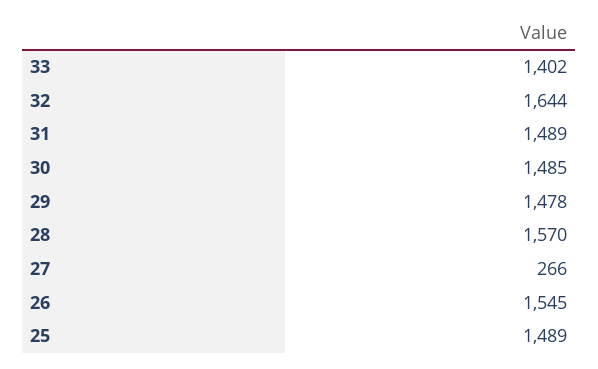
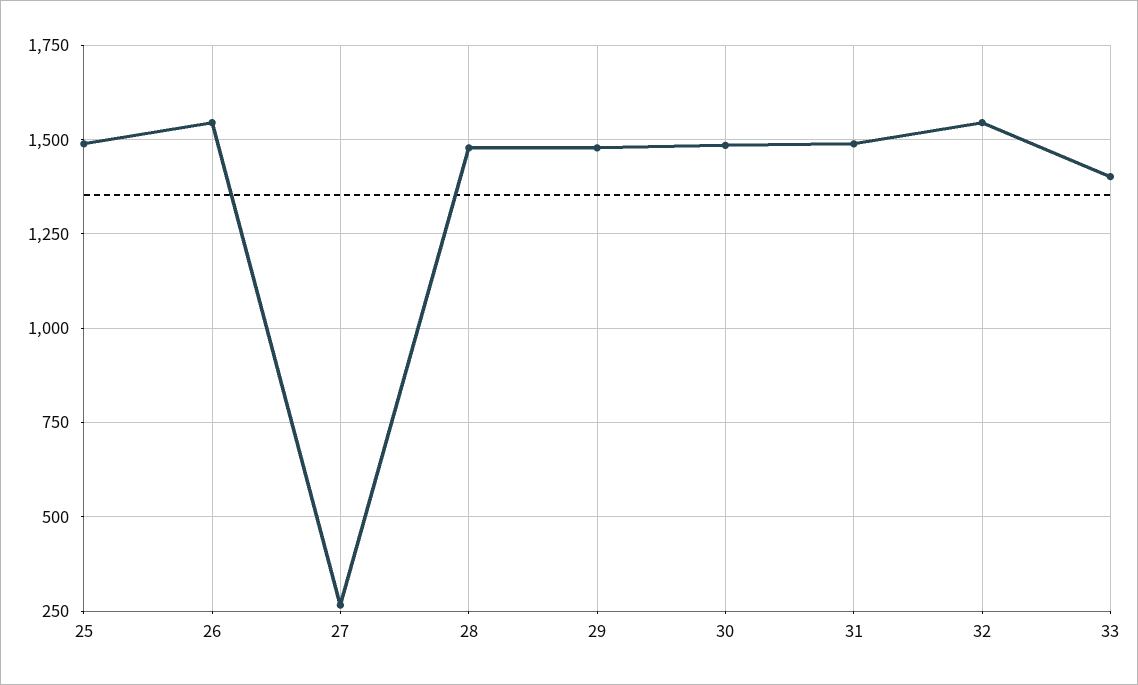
  {
    "33": 1402,
-   "32": 1644,
+   "32": 1550,
    "31": 1489,
    "30": 1485,
    "29": 1478,
-   "28": 1570,
+   "28": 1475,
    "27": 266,
    "26": 1545,
    "25": 1489
  }

